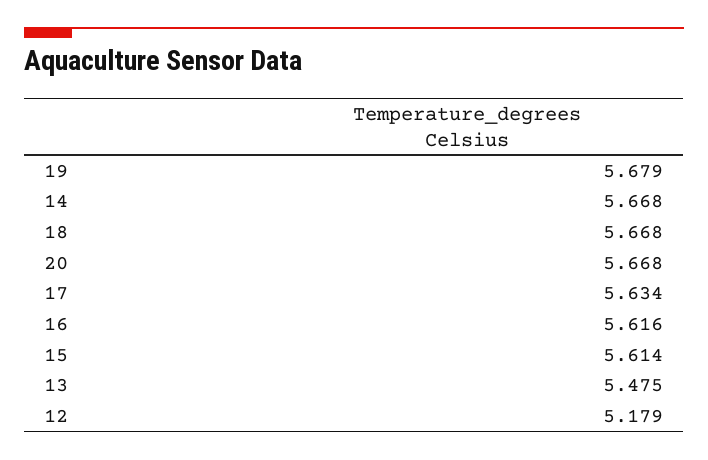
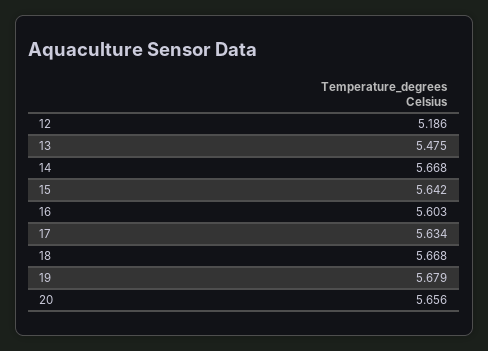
  {
    "19": 5.679,
    "14": 5.668,
    "18": 5.668,
-   "20": 5.668,
+   "20": 5.656,
    "17": 5.634,
-   "16": 5.616,
+   "16": 5.603,
-   "15": 5.614,
+   "15": 5.642,
    "13": 5.475,
-   "12": 5.179
+   "12": 5.186
  }

